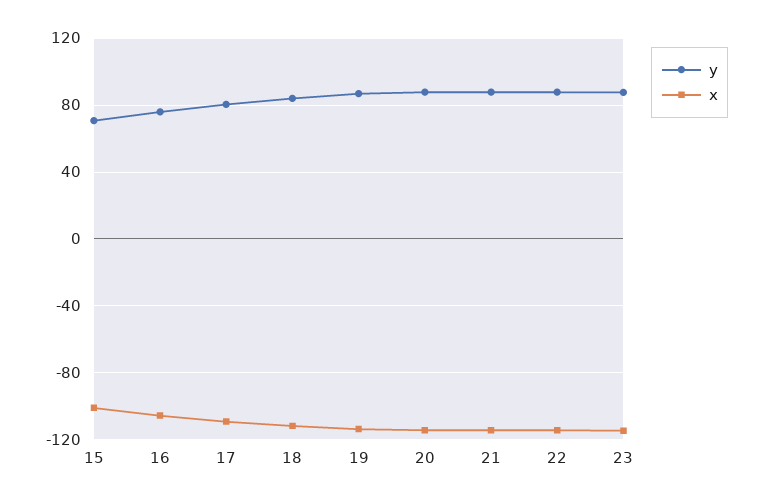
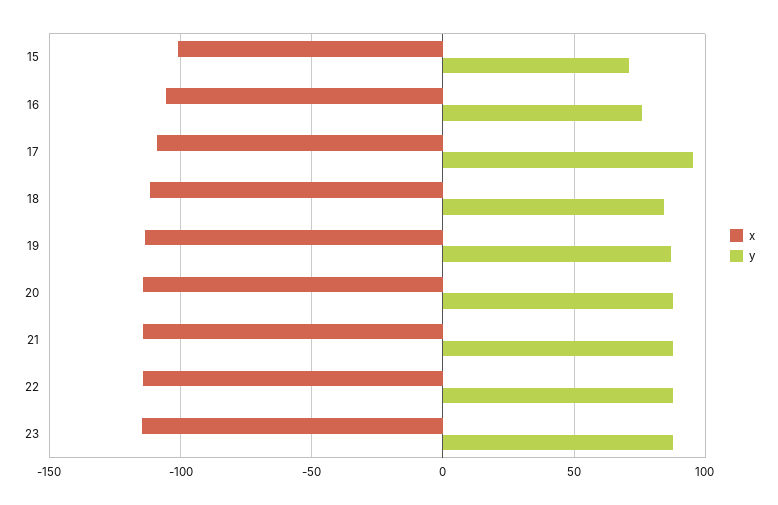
  {
    "y": {
      "15": 70,
      "16": 75,
-     "17": 80,
+     "17": 95,
      "18": 85,
      "19": 85,
      "20": 90,
      "21": 90,
      "22": 90,
      "23": 90
    },
    "x": {
      "15": -100,
      "16": -105,
      "17": -110,
      "18": -110,
      "19": -115,
      "20": -115,
      "21": -115,
      "22": -115,
      "23": -115
    }
  }

